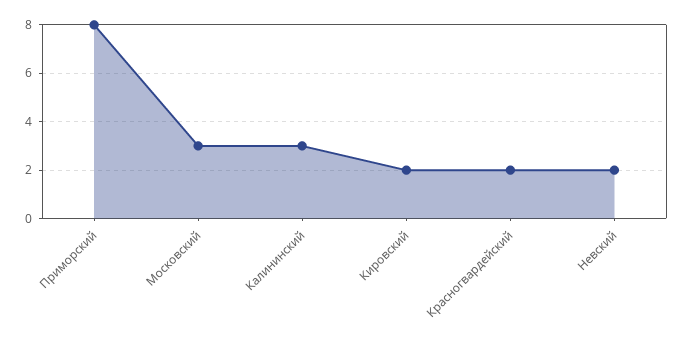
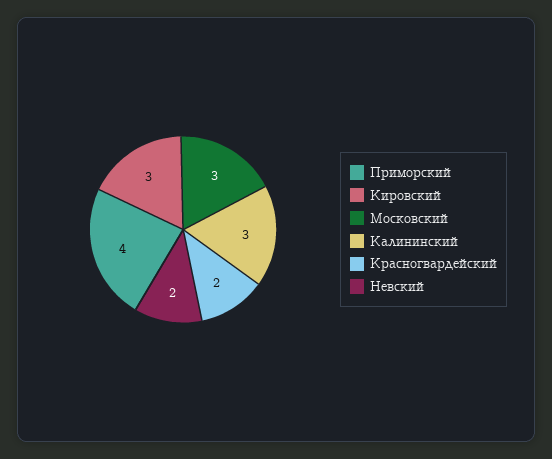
  {
-   "Приморский": 8,
+   "Приморский": 4,
    "Московский": 3,
    "Калининский": 3,
-   "Кировский": 2,
+   "Кировский": 3,
    "Красногвардейский": 2,
    "Невский": 2
  }

